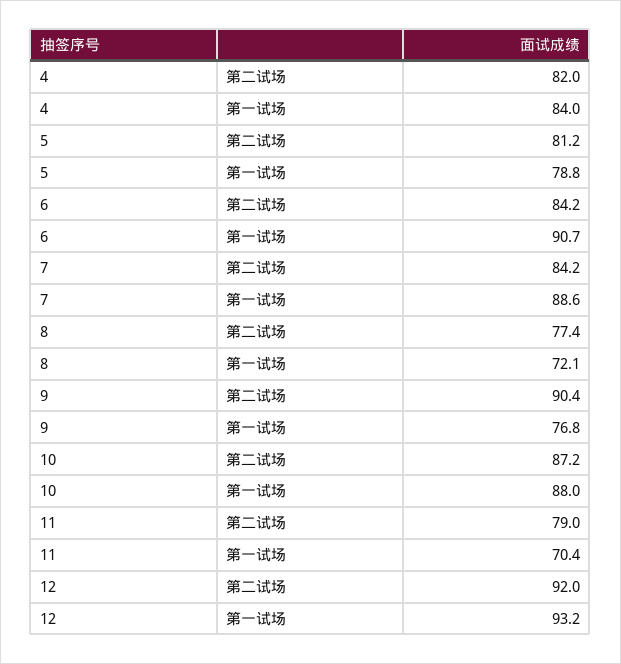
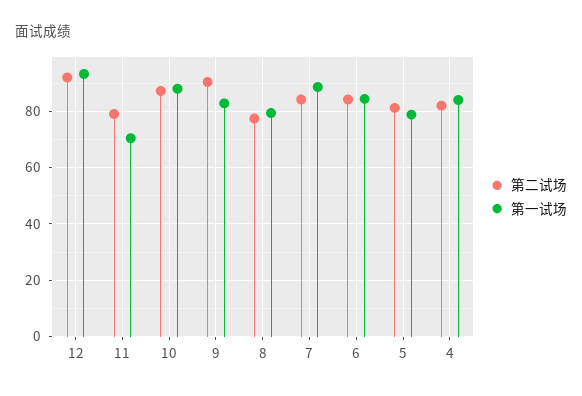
  {
    "第二试场": {
      "4": 82,
      "5": 81.2,
      "6": 84.2,
      "7": 84.2,
      "8": 77.4,
      "9": 90.4,
      "10": 87.2,
      "11": 79,
      "12": 92
    },
    "第一试场": {
      "4": 84,
      "5": 78.8,
-     "6": 90.7,
+     "6": 85,
      "7": 88.6,
-     "8": 72.1,
+     "8": 80,
-     "9": 76.8,
+     "9": 82.5,
      "10": 88,
      "11": 70.4,
      "12": 93.2
    }
  }

